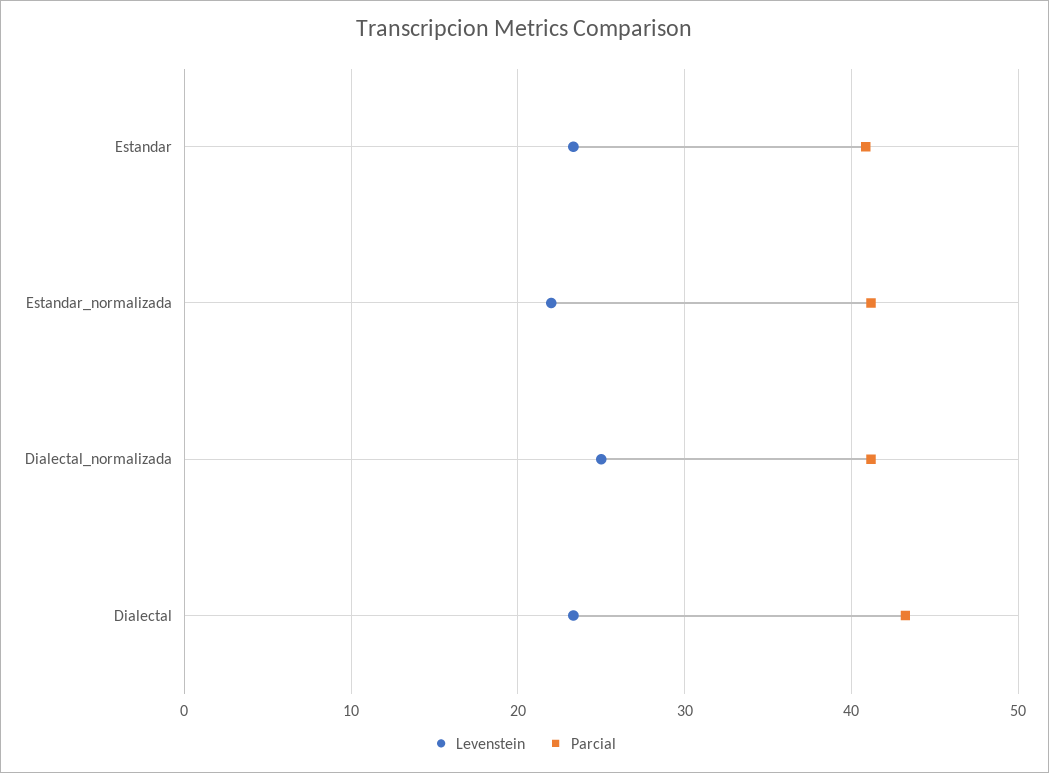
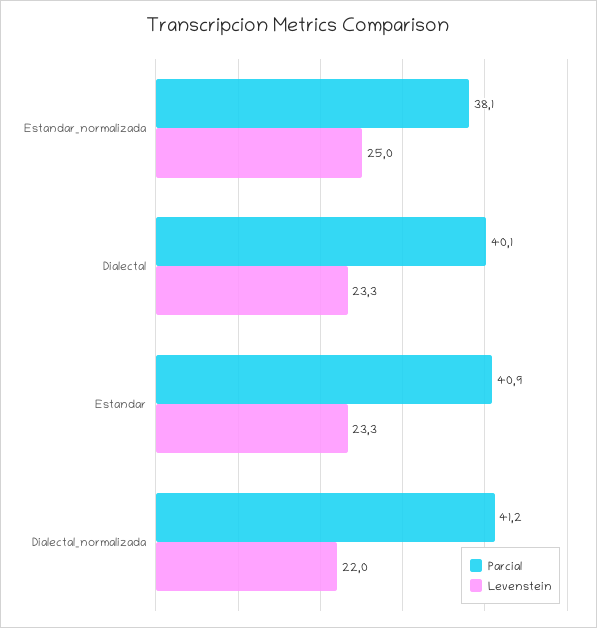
  {
    "Levenstein": {
      "Estandar": 23.3,
-     "Estandar_normalizada": 22,
+     "Estandar_normalizada": 25,
-     "Dialectal_normalizada": 25,
+     "Dialectal_normalizada": 22,
      "Dialectal": 23.3
    },
    "Parcial": {
      "Estandar": 40.9,
-     "Estandar_normalizada": 41,
+     "Estandar_normalizada": 38.1,
      "Dialectal_normalizada": 41.2,
-     "Dialectal": 43
+     "Dialectal": 40.1
    }
  }

